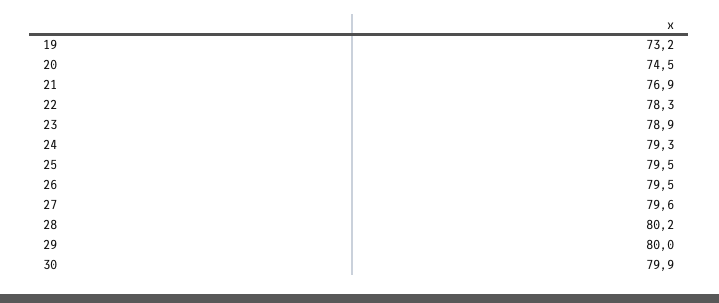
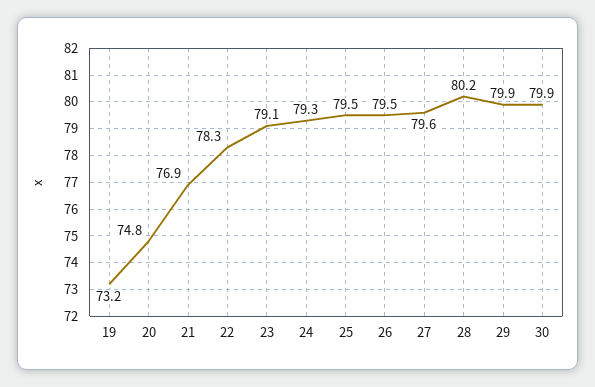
  {
    "19": 73.2,
-   "20": 74.5,
+   "20": 74.8,
    "21": 76.9,
    "22": 78.3,
-   "23": 78.9,
+   "23": 79.1,
    "24": 79.3,
    "25": 79.5,
    "26": 79.5,
    "27": 79.6,
    "28": 80.2,
-   "29": 80,
+   "29": 79.9,
    "30": 79.9
  }

